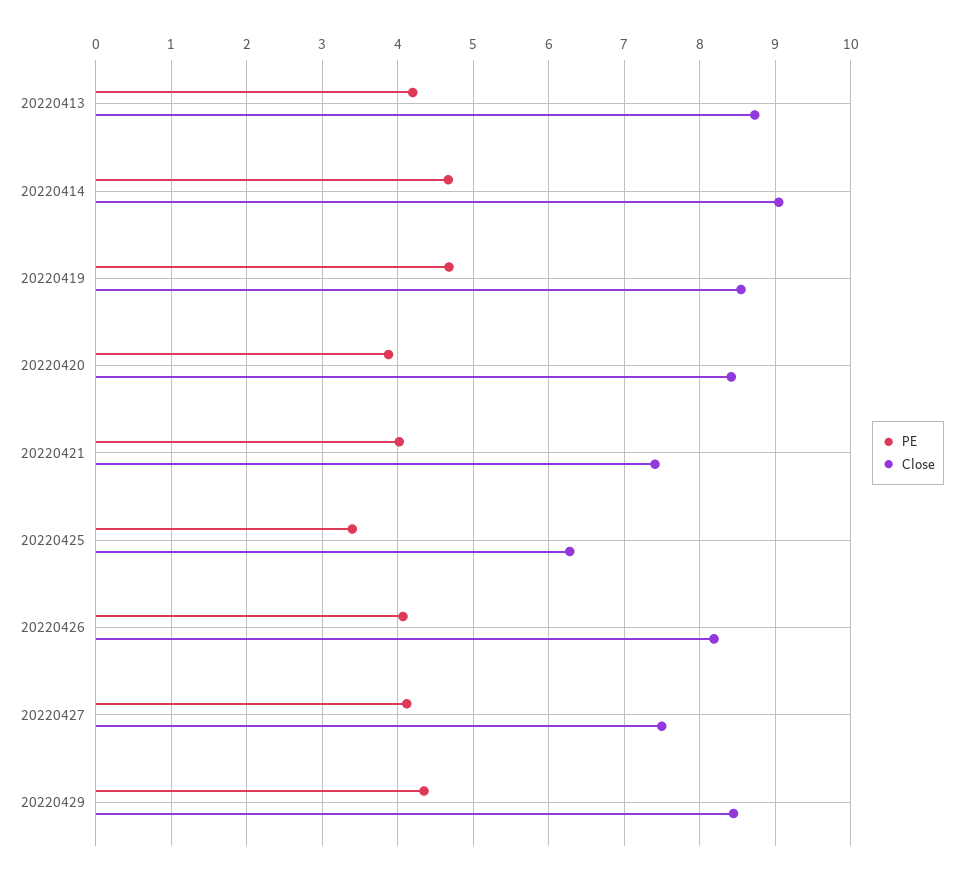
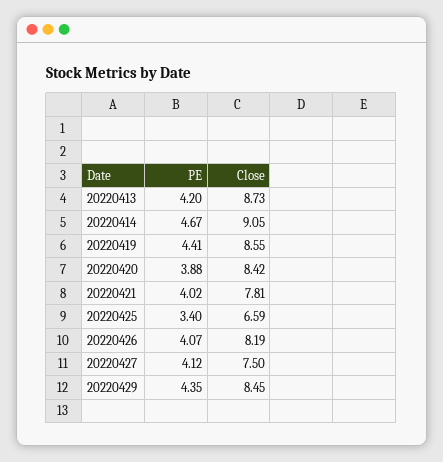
  {
    "PE": {
      "20220413": 4.2,
      "20220414": 4.67,
-     "20220419": 4.7,
+     "20220419": 4.41,
      "20220420": 3.88,
      "20220421": 4.02,
      "20220425": 3.4,
      "20220426": 4.07,
      "20220427": 4.12,
      "20220429": 4.35
    },
    "Close": {
      "20220413": 8.73,
      "20220414": 9.05,
      "20220419": 8.55,
      "20220420": 8.42,
-     "20220421": 7.4,
+     "20220421": 7.81,
-     "20220425": 6.3,
+     "20220425": 6.59,
      "20220426": 8.19,
      "20220427": 7.5,
      "20220429": 8.45
    }
  }

